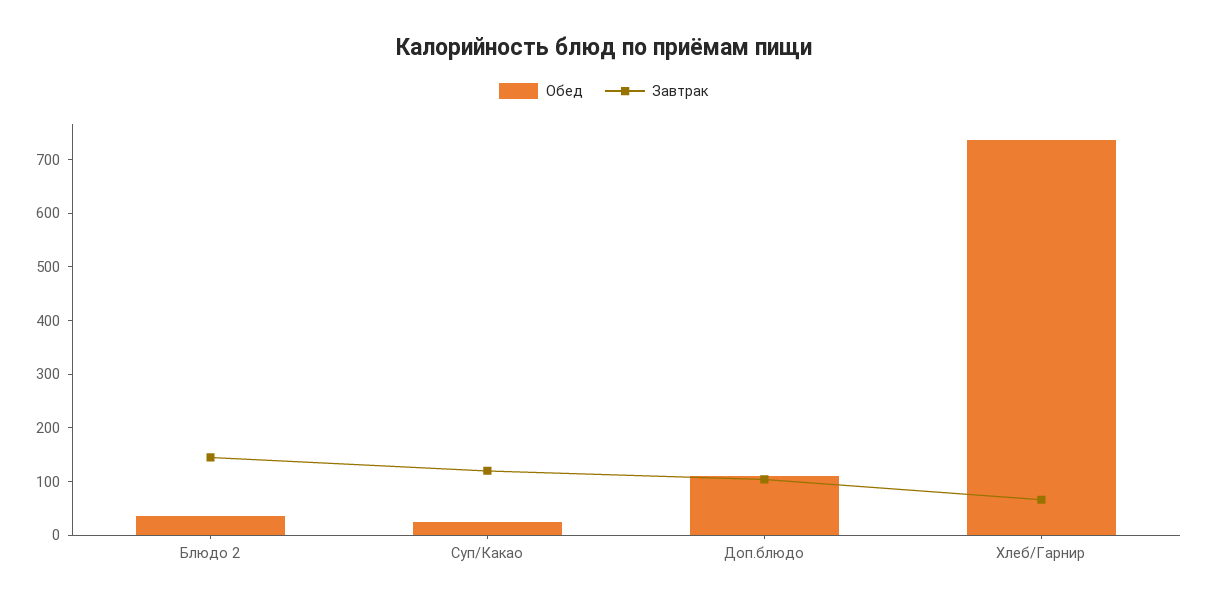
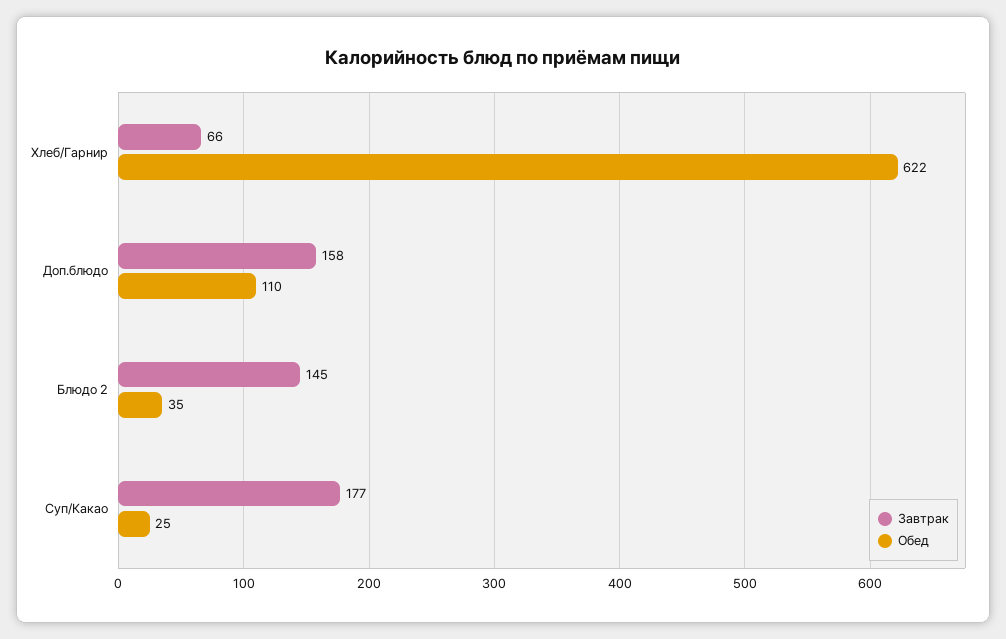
  {
    "Обед": {
      "Блюдо 2": 35,
      "Суп/Какао": 25,
      "Доп.блюдо": 110,
-     "Хлеб/Гарнир": 740
+     "Хлеб/Гарнир": 622
    },
    "Завтрак": {
      "Блюдо 2": 145,
-     "Суп/Какао": 120,
+     "Суп/Какао": 177,
-     "Доп.блюдо": 100,
+     "Доп.блюдо": 158,
      "Хлеб/Гарнир": 66
    }
  }

